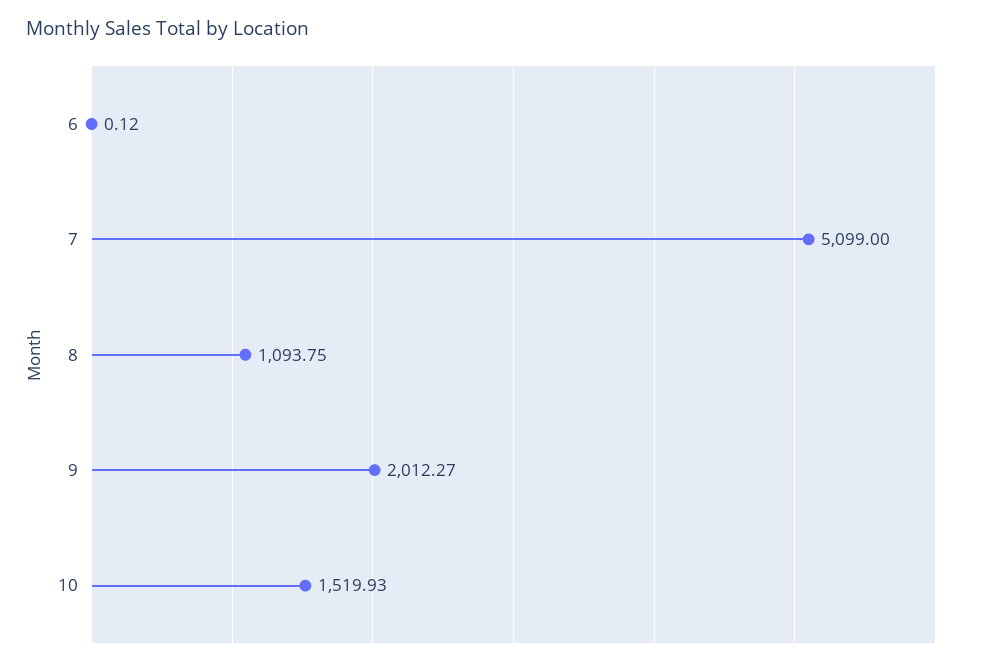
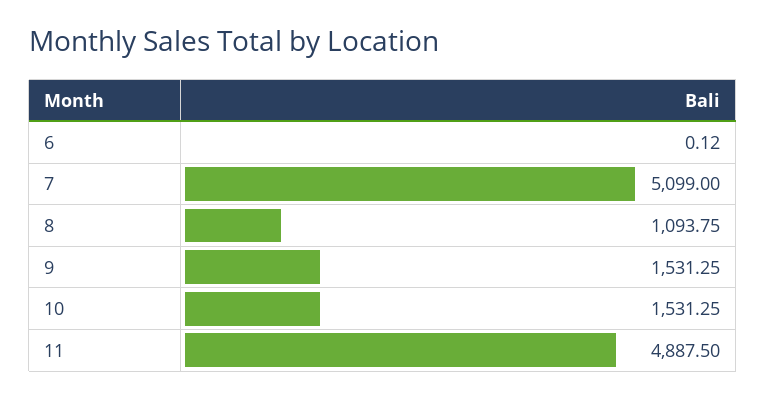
  {
    "6": 0.12,
    "7": 5099,
    "8": 1093.75,
-   "9": 2012.27,
+   "9": 1531.25,
-   "10": 1519.93
+   "10": 1531.25,
+   "11": 4887.5
  }

